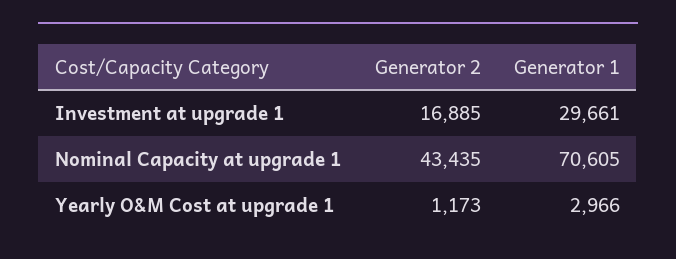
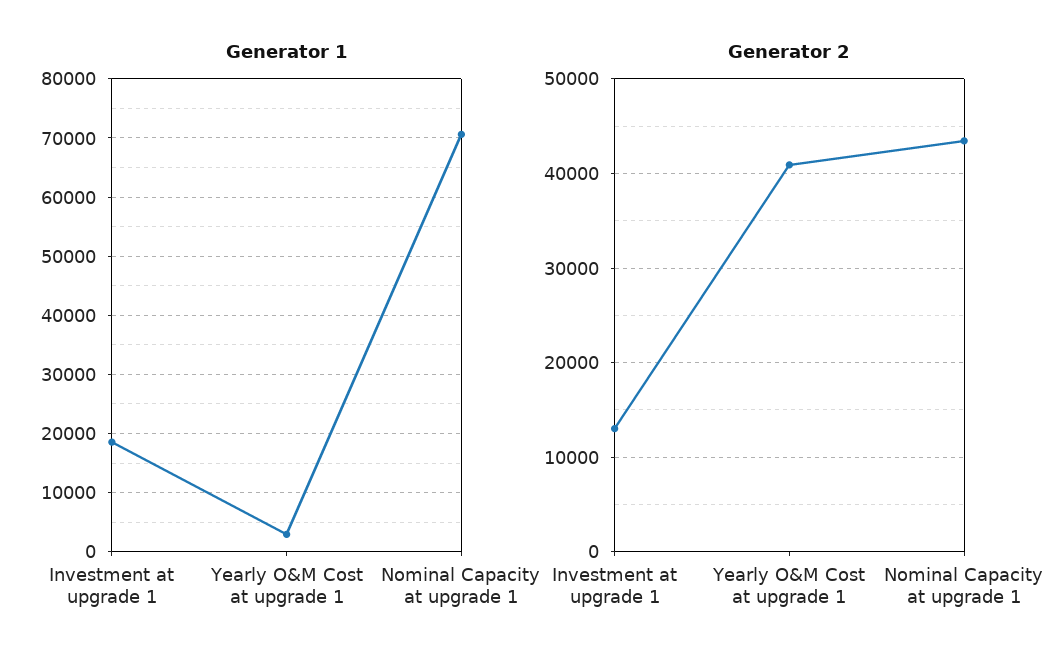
  {
    "Generator 2": {
-     "Investment at upgrade 1": 16885,
+     "Investment at upgrade 1": 13000,
      "Nominal Capacity at upgrade 1": 43435,
-     "Yearly O&M Cost at upgrade 1": 1173
+     "Yearly O&M Cost at upgrade 1": 41000
    },
    "Generator 1": {
-     "Investment at upgrade 1": 29661,
+     "Investment at upgrade 1": 18000,
      "Nominal Capacity at upgrade 1": 70605,
      "Yearly O&M Cost at upgrade 1": 2966
    }
  }

